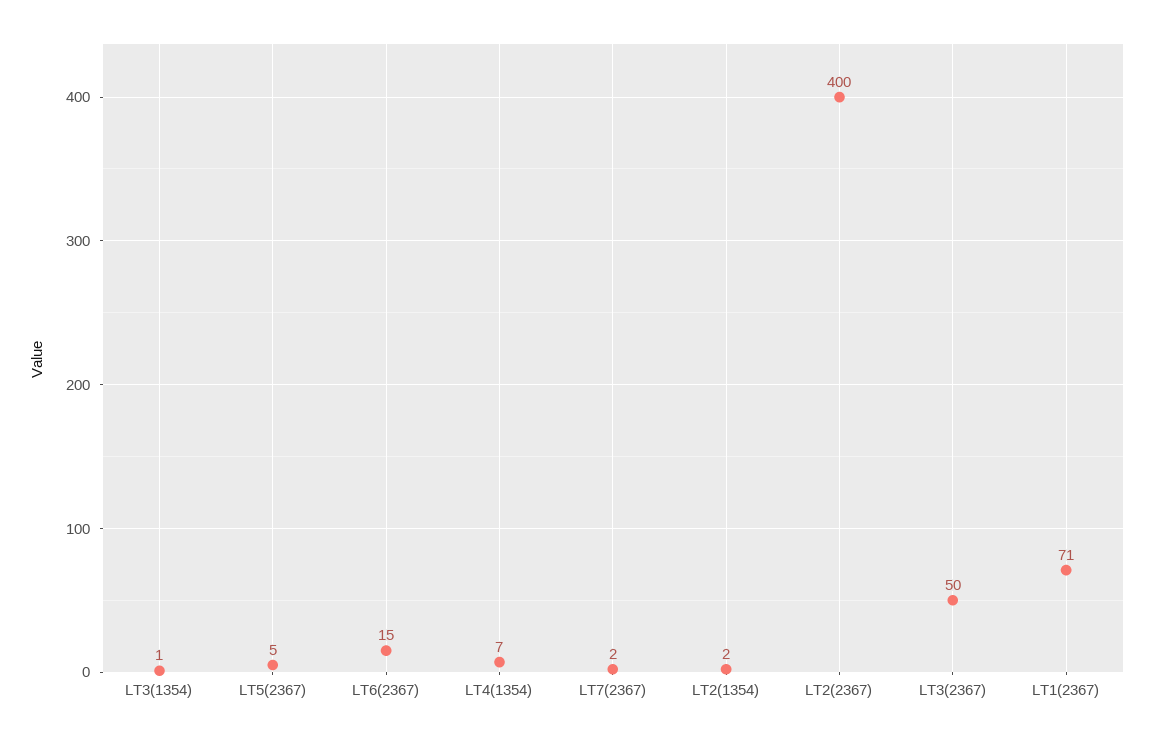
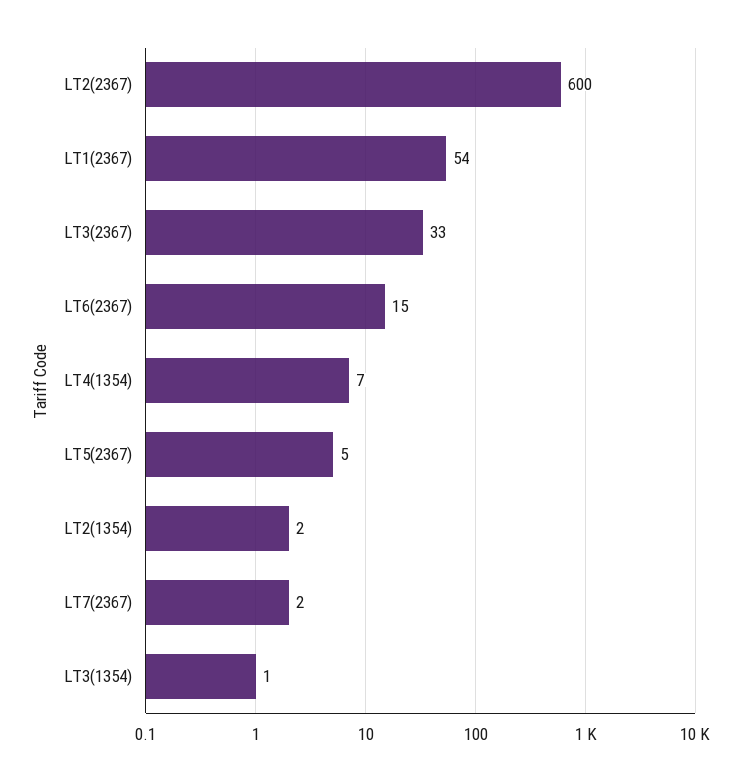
  {
    "LT3(1354)": 1,
    "LT5(2367)": 5,
    "LT6(2367)": 15,
    "LT4(1354)": 7,
    "LT7(2367)": 2,
    "LT2(1354)": 2,
-   "LT2(2367)": 400,
+   "LT2(2367)": 600,
-   "LT3(2367)": 50,
+   "LT3(2367)": 33,
-   "LT1(2367)": 71
+   "LT1(2367)": 54
  }

